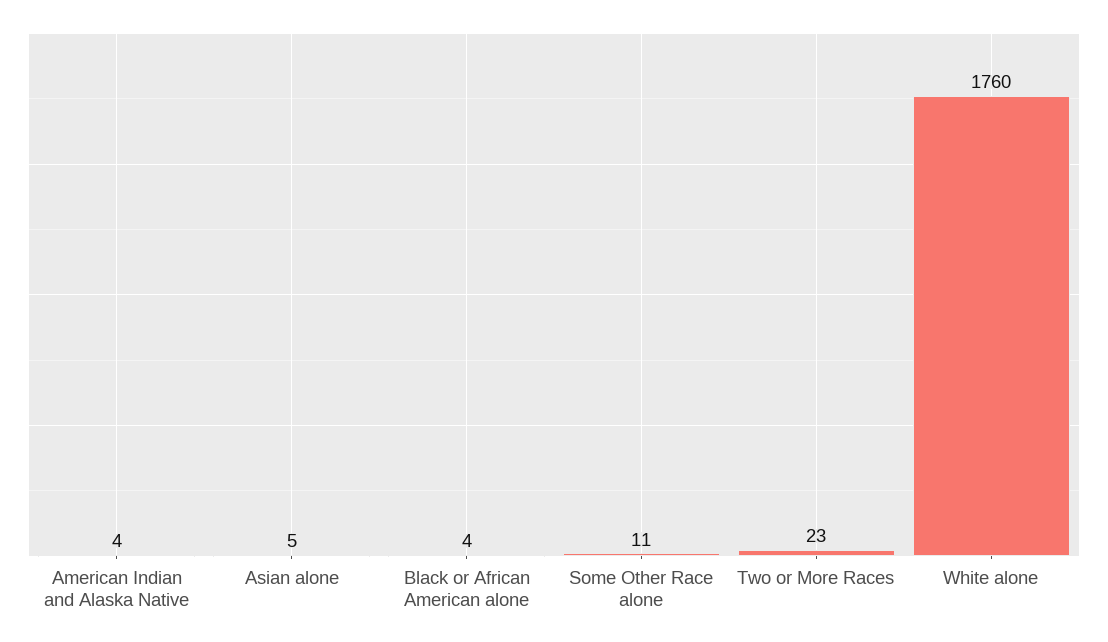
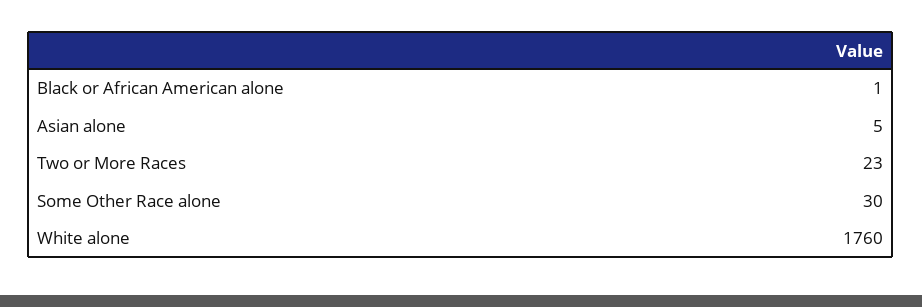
  {
-   "American Indian and Alaska Native": 4,
    "Asian alone": 5,
-   "Black or African American alone": 4,
+   "Black or African American alone": 1,
-   "Some Other Race alone": 11,
+   "Some Other Race alone": 30,
    "Two or More Races": 23,
    "White alone": 1760
  }

